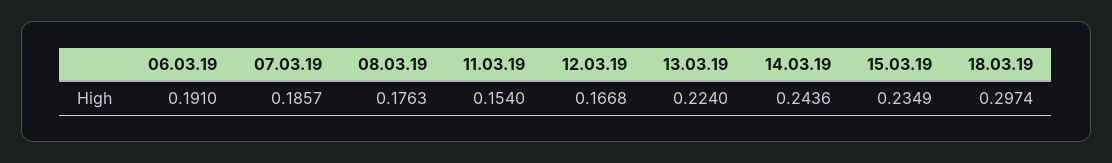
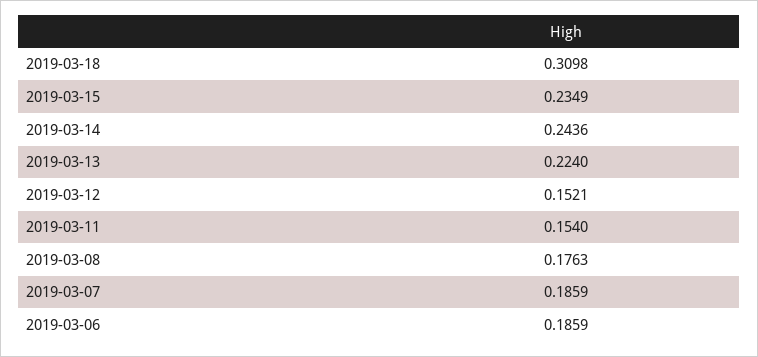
  {
-   "06.03.19": 0.191,
+   "06.03.19": 0.1859,
-   "07.03.19": 0.1857,
+   "07.03.19": 0.1859,
    "08.03.19": 0.1763,
    "11.03.19": 0.154,
-   "12.03.19": 0.1668,
+   "12.03.19": 0.1521,
    "13.03.19": 0.224,
    "14.03.19": 0.2436,
    "15.03.19": 0.2349,
-   "18.03.19": 0.2974
+   "18.03.19": 0.3098
  }

